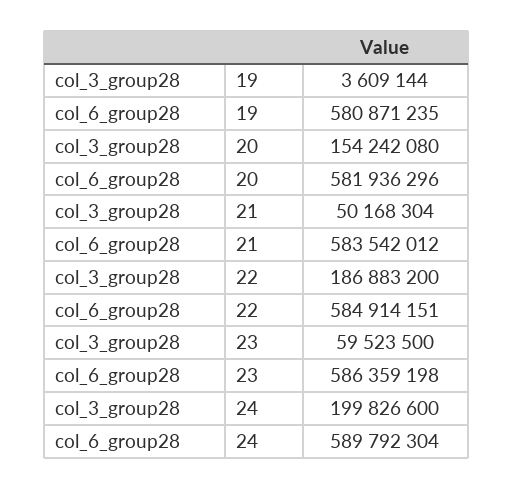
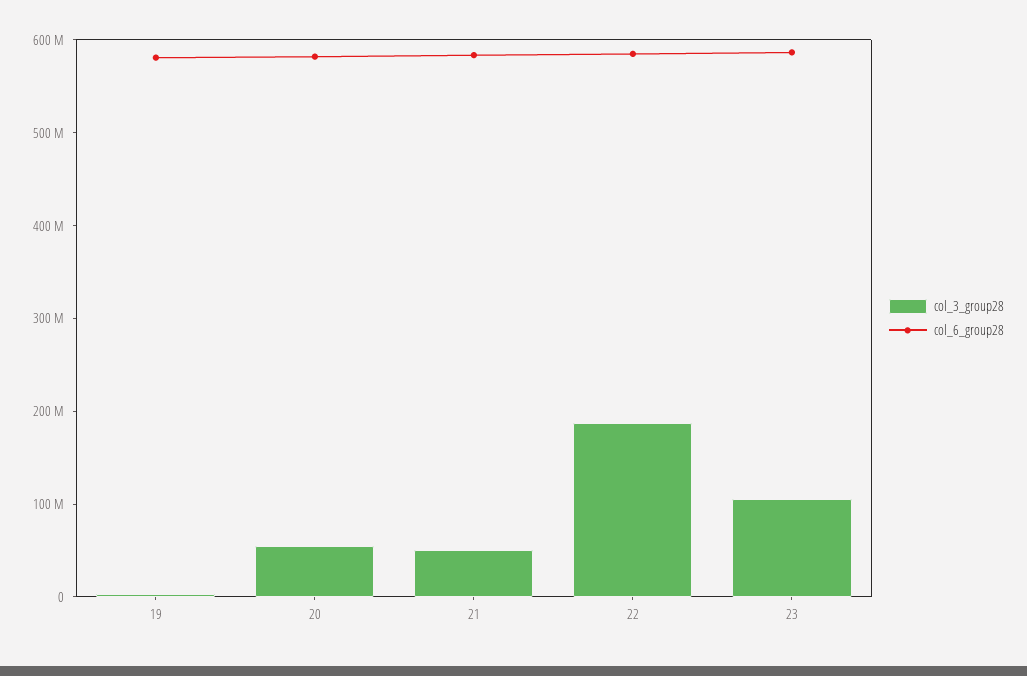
  {
    "col_3_group28": {
      "19": 3609144,
-     "20": 154242080,
+     "20": 60000000,
      "21": 50168304,
      "22": 186883200,
-     "23": 59523500,
+     "23": 100000000
-     "24": 199826600
    },
    "col_6_group28": {
      "19": 580871235,
      "20": 581936296,
      "21": 583542012,
      "22": 584914151,
-     "23": 586359198,
+     "23": 586359198
-     "24": 589792304
    }
  }

